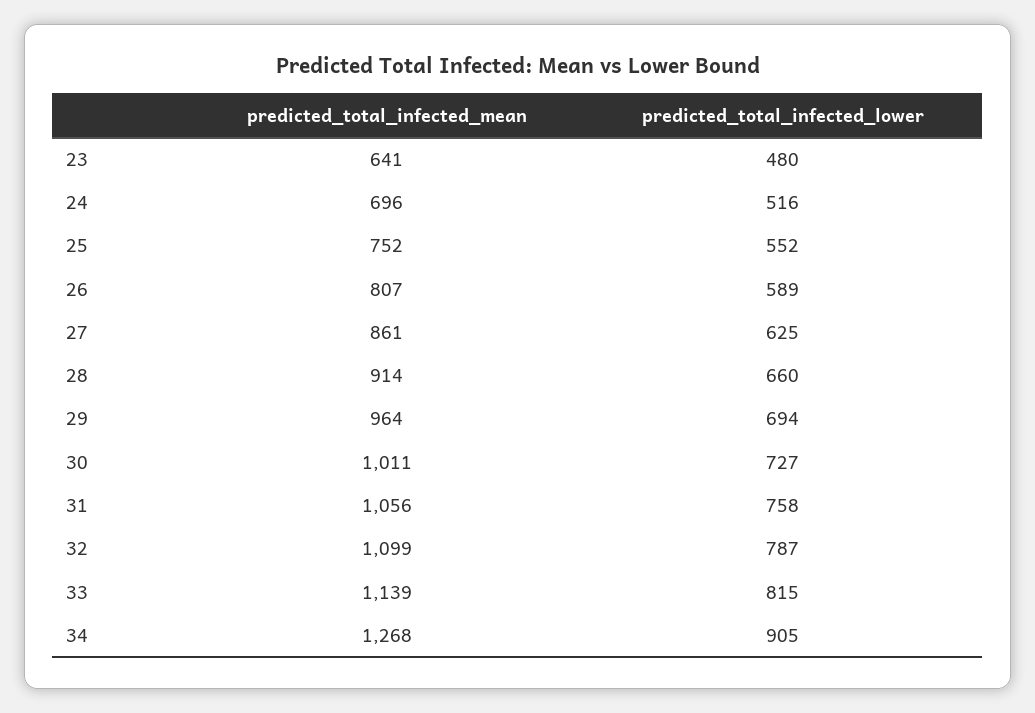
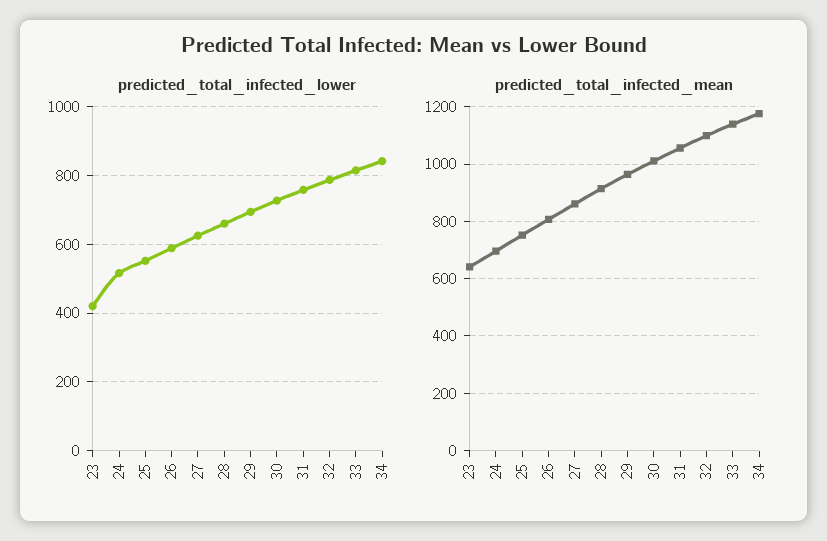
  {
    "predicted_total_infected_mean": {
      "23": 641,
      "24": 696,
      "25": 752,
      "26": 807,
      "27": 861,
      "28": 914,
      "29": 964,
      "30": 1011,
      "31": 1056,
      "32": 1099,
      "33": 1139,
-     "34": 1268
+     "34": 1175
    },
    "predicted_total_infected_lower": {
-     "23": 480,
+     "23": 420,
      "24": 516,
      "25": 552,
      "26": 589,
      "27": 625,
      "28": 660,
      "29": 694,
      "30": 727,
      "31": 758,
      "32": 787,
      "33": 815,
-     "34": 905
+     "34": 840
    }
  }

